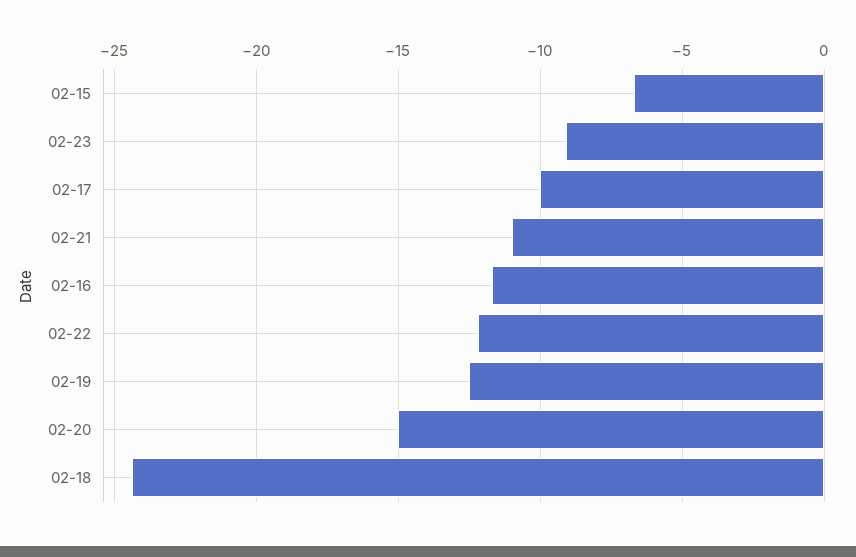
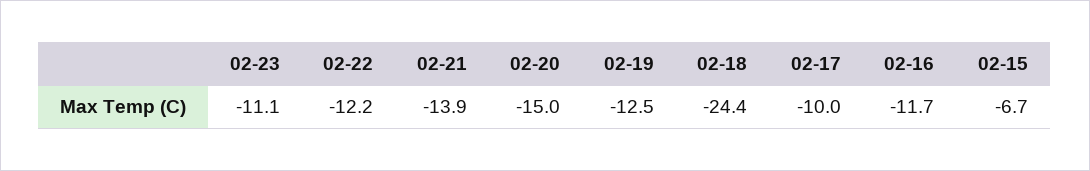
  {
    "02-15": -6.7,
-   "02-23": -9,
+   "02-23": -11.1,
    "02-17": -10,
-   "02-21": -11,
+   "02-21": -13.9,
    "02-16": -11.7,
    "02-22": -12.2,
    "02-19": -12.5,
    "02-20": -15,
    "02-18": -24.4
  }

